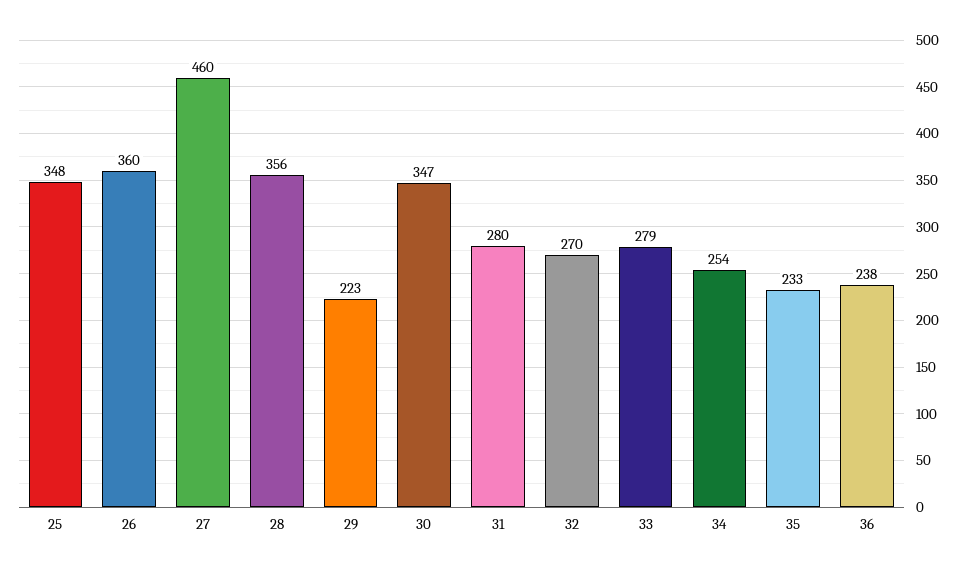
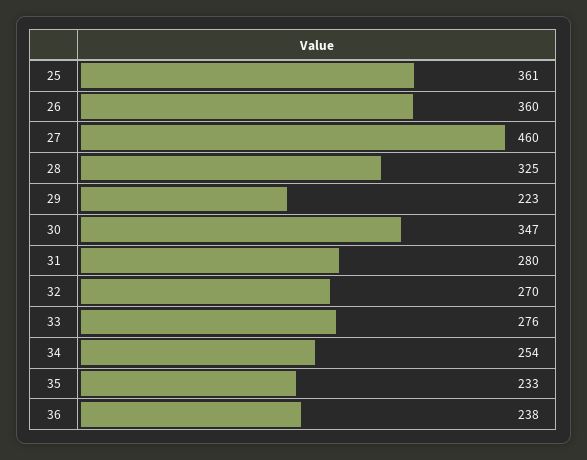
  {
-   "25": 348,
+   "25": 361,
    "26": 360,
    "27": 460,
-   "28": 356,
+   "28": 325,
    "29": 223,
    "30": 347,
    "31": 280,
    "32": 270,
-   "33": 279,
+   "33": 276,
    "34": 254,
    "35": 233,
    "36": 238
  }

